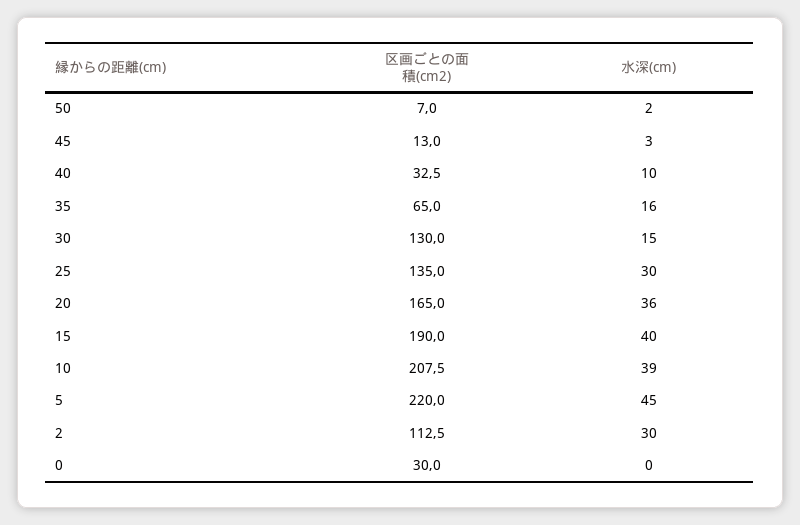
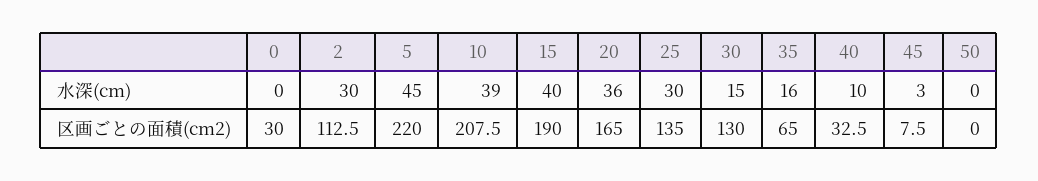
  {
    "区画ごとの面積(cm2)": {
-     "50": 7,
+     "50": 0,
-     "45": 13,
+     "45": 7.5,
      "40": 32.5,
      "35": 65,
      "30": 130,
      "25": 135,
      "20": 165,
      "15": 190,
      "10": 207.5,
      "5": 220,
      "2": 112.5,
      "0": 30
    },
    "水深(cm)": {
-     "50": 2,
+     "50": 0,
      "45": 3,
      "40": 10,
      "35": 16,
      "30": 15,
      "25": 30,
      "20": 36,
      "15": 40,
      "10": 39,
      "5": 45,
      "2": 30,
      "0": 0
    }
  }

